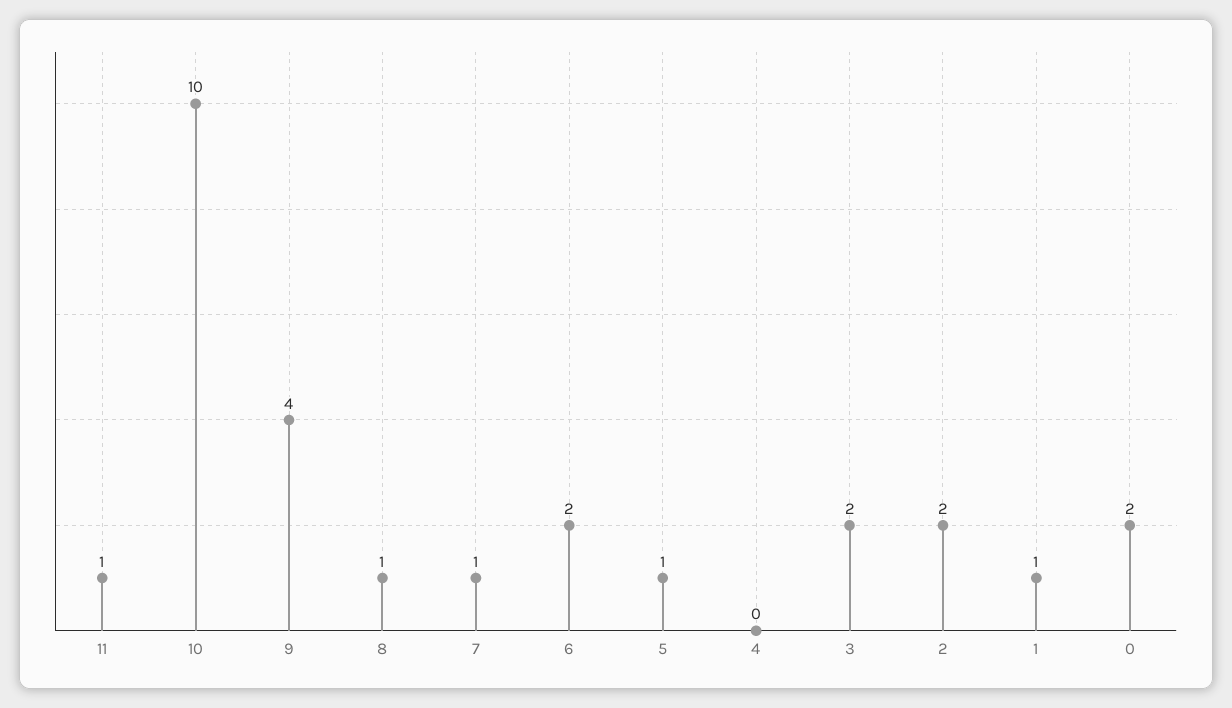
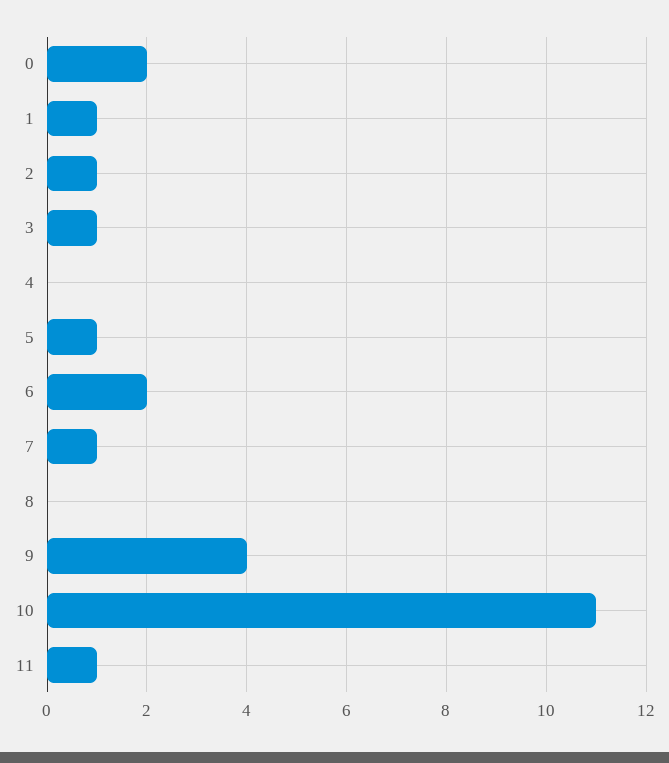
  {
    "11": 1,
-   "10": 10,
+   "10": 11,
    "9": 4,
-   "8": 1,
+   "8": 0,
    "7": 1,
    "6": 2,
    "5": 1,
    "4": 0,
-   "3": 2,
+   "3": 1,
-   "2": 2,
+   "2": 1,
    "1": 1,
    "0": 2
  }

